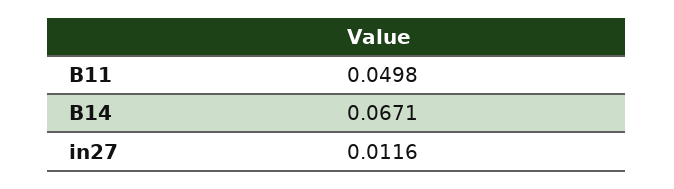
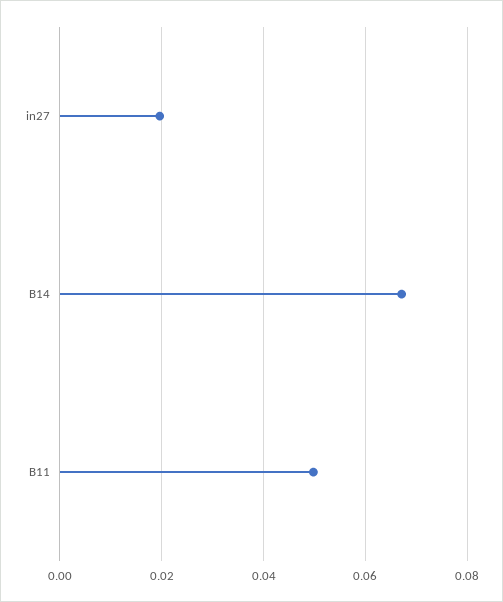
  {
    "B11": 0.0498,
    "B14": 0.0671,
-   "in27": 0.0116
+   "in27": 0.02
  }

